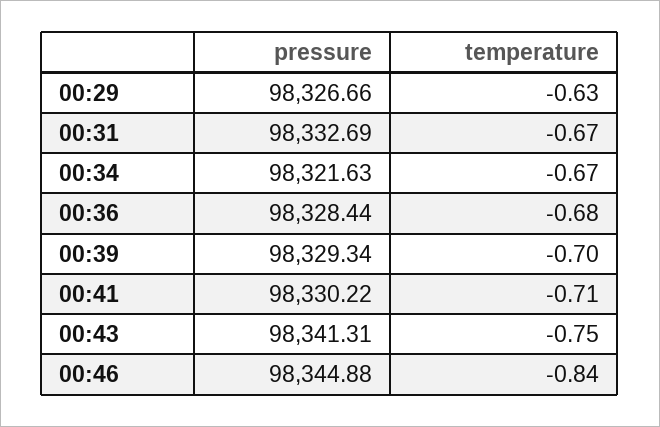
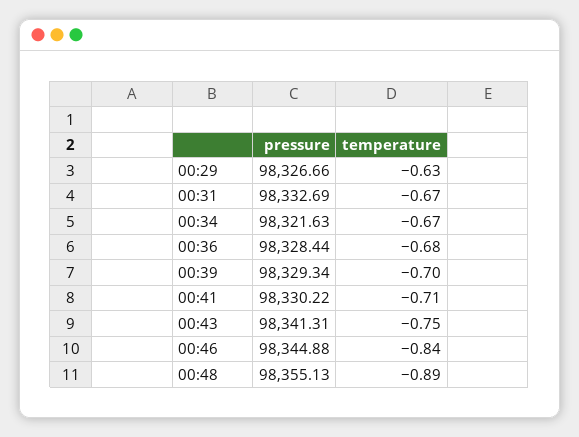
  {
    "pressure": {
      "00:29": 98326.66,
      "00:31": 98332.69,
      "00:34": 98321.63,
      "00:36": 98328.44,
      "00:39": 98329.34,
      "00:41": 98330.22,
      "00:43": 98341.31,
-     "00:46": 98344.88
+     "00:46": 98344.88,
+     "00:48": 98355.13
    },
    "temperature": {
      "00:29": -0.63,
      "00:31": -0.67,
      "00:34": -0.67,
      "00:36": -0.68,
      "00:39": -0.7,
      "00:41": -0.71,
      "00:43": -0.75,
-     "00:46": -0.84
+     "00:46": -0.84,
+     "00:48": -0.89
    }
  }

